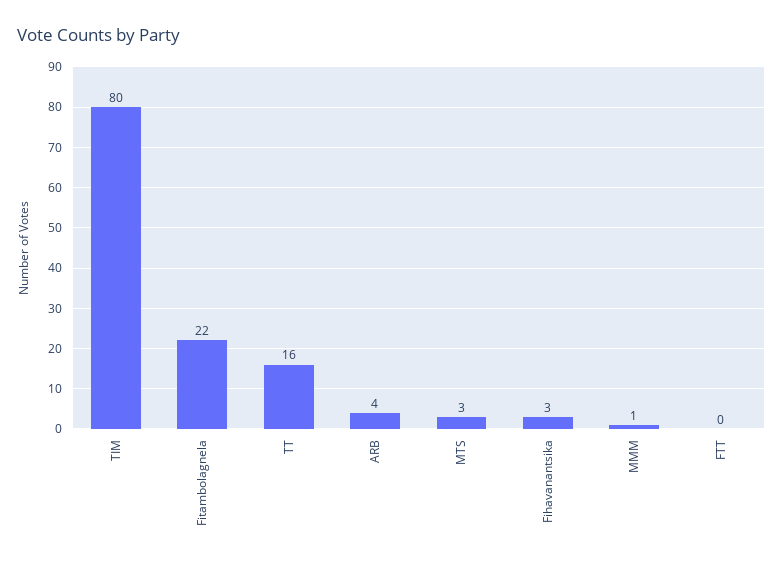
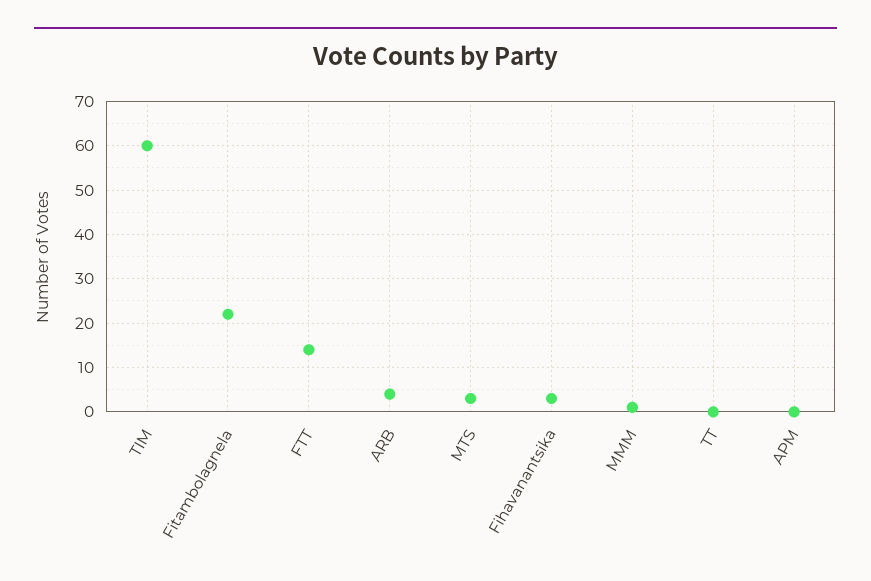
  {
-   "TIM": 80,
+   "TIM": 60,
    "Fitambolagnela": 22,
-   "TT": 16,
+   "TT": 0,
    "ARB": 4,
    "MTS": 3,
    "Fihavanantsika": 3,
    "MMM": 1,
-   "FTT": 0
+   "FTT": 15,
+   "APM": 0
  }

